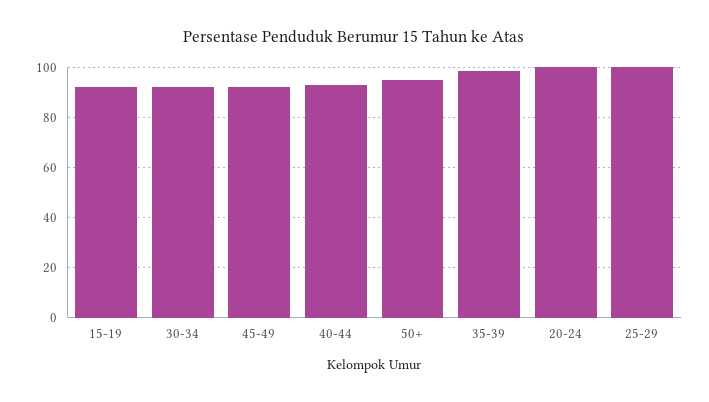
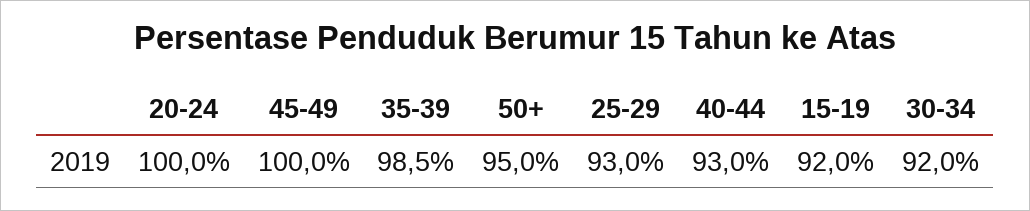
  {
    "15-19": 92,
    "30-34": 92,
-   "45-49": 92.5,
+   "45-49": 100,
    "40-44": 93,
    "50+": 95,
    "35-39": 98.5,
    "20-24": 100,
-   "25-29": 100
+   "25-29": 93
  }

